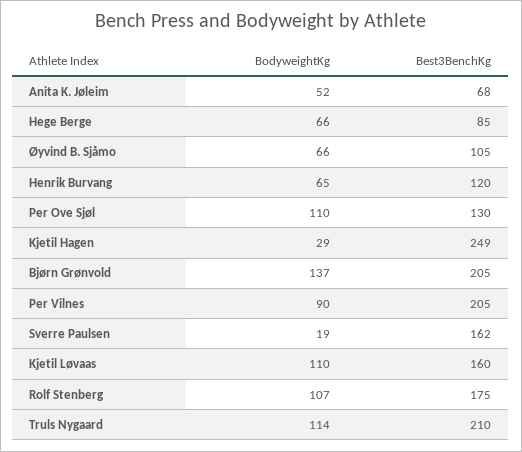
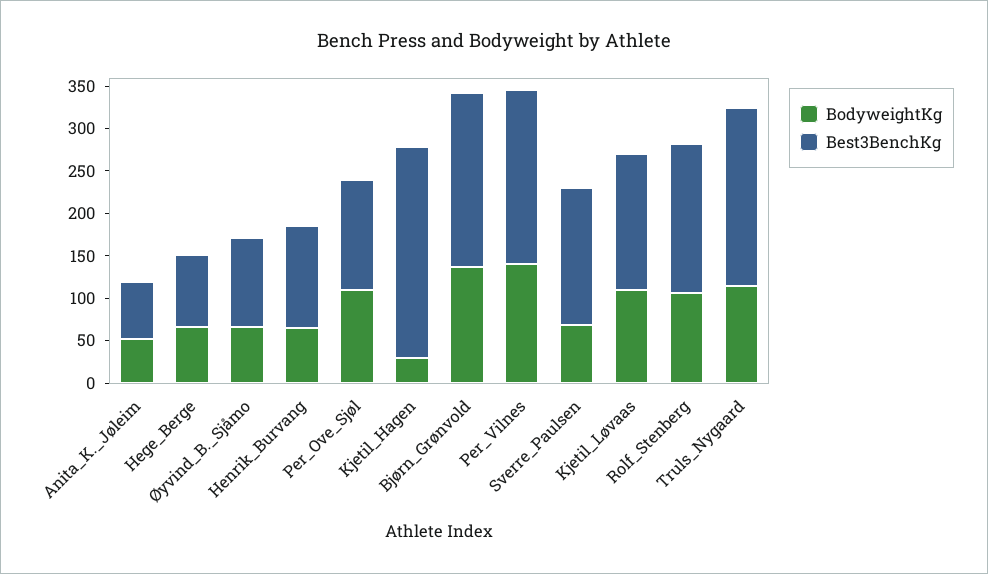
  {
    "BodyweightKg": {
      "Anita K. Jøleim": 52,
      "Hege Berge": 66,
      "Øyvind B. Sjåmo": 66,
      "Henrik Burvang": 65,
      "Per Ove Sjøl": 110,
      "Kjetil Hagen": 29,
      "Bjørn Grønvold": 137,
-     "Per Vilnes": 90,
+     "Per Vilnes": 140,
-     "Sverre Paulsen": 19,
+     "Sverre Paulsen": 70,
      "Kjetil Løvaas": 110,
      "Rolf Stenberg": 107,
      "Truls Nygaard": 114
    },
    "Best3BenchKg": {
      "Anita K. Jøleim": 68,
      "Hege Berge": 85,
      "Øyvind B. Sjåmo": 105,
      "Henrik Burvang": 120,
      "Per Ove Sjøl": 130,
      "Kjetil Hagen": 249,
      "Bjørn Grønvold": 205,
      "Per Vilnes": 205,
      "Sverre Paulsen": 162,
      "Kjetil Løvaas": 160,
      "Rolf Stenberg": 175,
      "Truls Nygaard": 210
    }
  }

